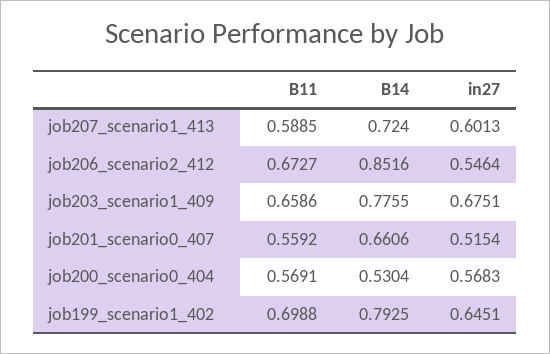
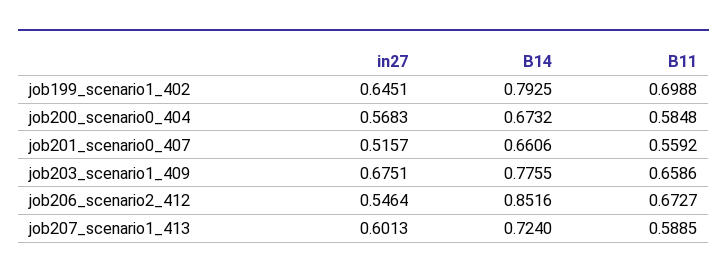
  {
    "B11": {
      "job207_scenario1_413": 0.5885,
      "job206_scenario2_412": 0.6727,
      "job203_scenario1_409": 0.6586,
      "job201_scenario0_407": 0.5592,
-     "job200_scenario0_404": 0.5691,
+     "job200_scenario0_404": 0.5848,
      "job199_scenario1_402": 0.6988
    },
    "B14": {
      "job207_scenario1_413": 0.724,
      "job206_scenario2_412": 0.8516,
      "job203_scenario1_409": 0.7755,
      "job201_scenario0_407": 0.6606,
-     "job200_scenario0_404": 0.5304,
+     "job200_scenario0_404": 0.6732,
      "job199_scenario1_402": 0.7925
    },
    "in27": {
      "job207_scenario1_413": 0.6013,
      "job206_scenario2_412": 0.5464,
      "job203_scenario1_409": 0.6751,
-     "job201_scenario0_407": 0.5154,
+     "job201_scenario0_407": 0.5157,
      "job200_scenario0_404": 0.5683,
      "job199_scenario1_402": 0.6451
    }
  }

